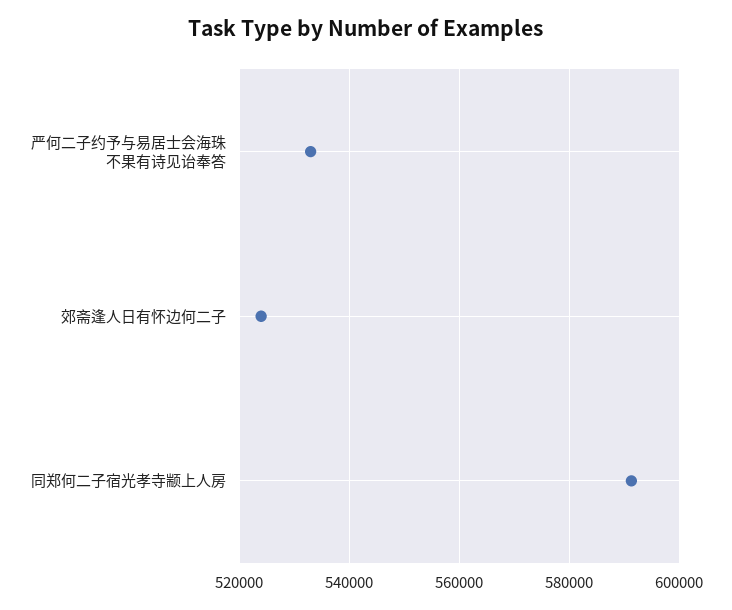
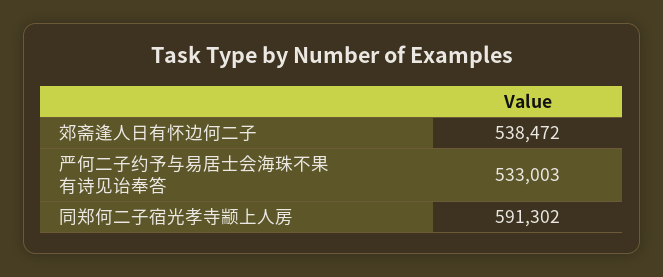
  {
    "严何二子约予与易居士会海珠不果有诗见诒奉答": 533003,
-   "郊斋逢人日有怀边何二子": 524000,
+   "郊斋逢人日有怀边何二子": 538472,
    "同郑何二子宿光孝寺颛上人房": 591302
  }

